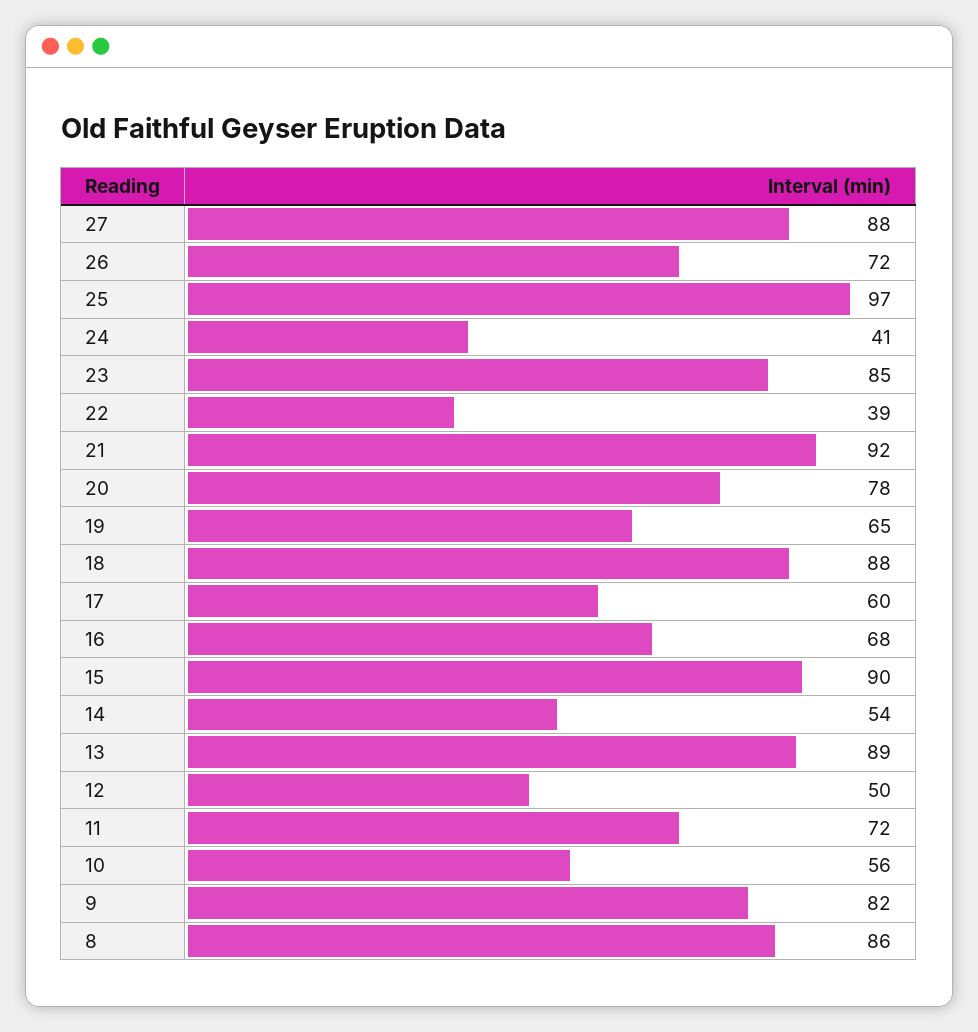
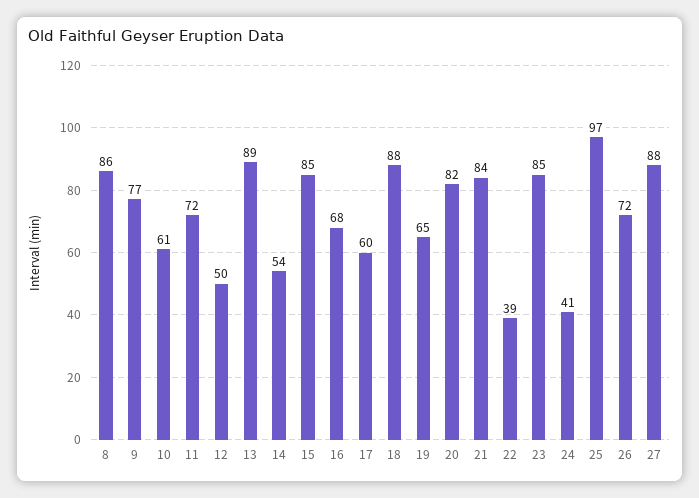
  {
    "27": 88,
    "26": 72,
    "25": 97,
    "24": 41,
    "23": 85,
    "22": 39,
-   "21": 92,
+   "21": 84,
-   "20": 78,
+   "20": 82,
    "19": 65,
    "18": 88,
    "17": 60,
    "16": 68,
-   "15": 90,
+   "15": 85,
    "14": 54,
    "13": 89,
    "12": 50,
    "11": 72,
-   "10": 56,
+   "10": 61,
-   "9": 82,
+   "9": 77,
    "8": 86
  }

